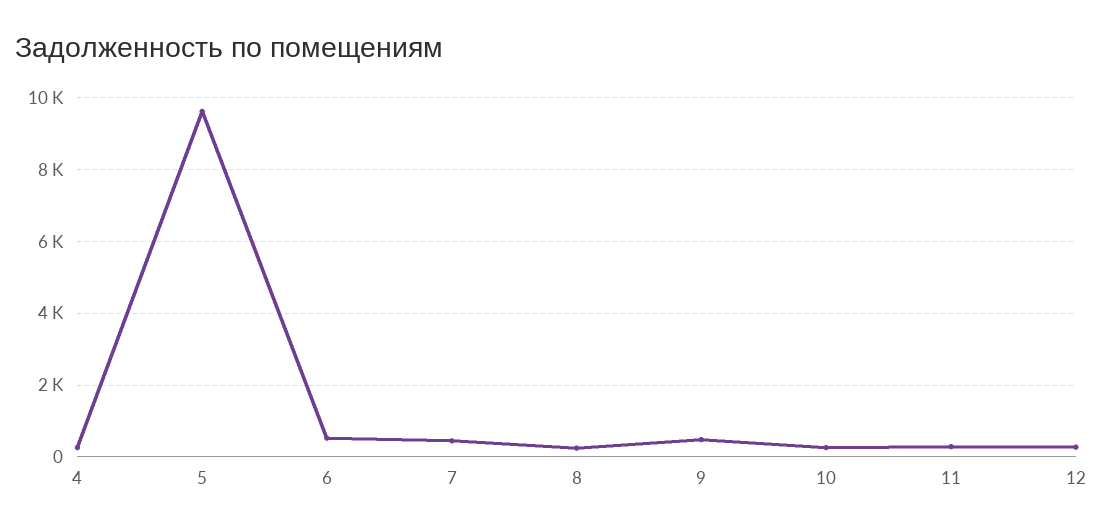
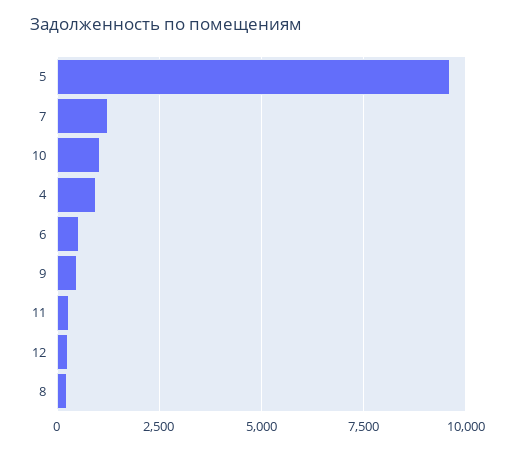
  {
-   "4": 200,
+   "4": 1000,
    "5": 9600,
    "6": 600,
-   "7": 400,
+   "7": 1250,
    "8": 200,
    "9": 400,
-   "10": 200,
+   "10": 1000,
    "11": 200,
    "12": 200
  }

